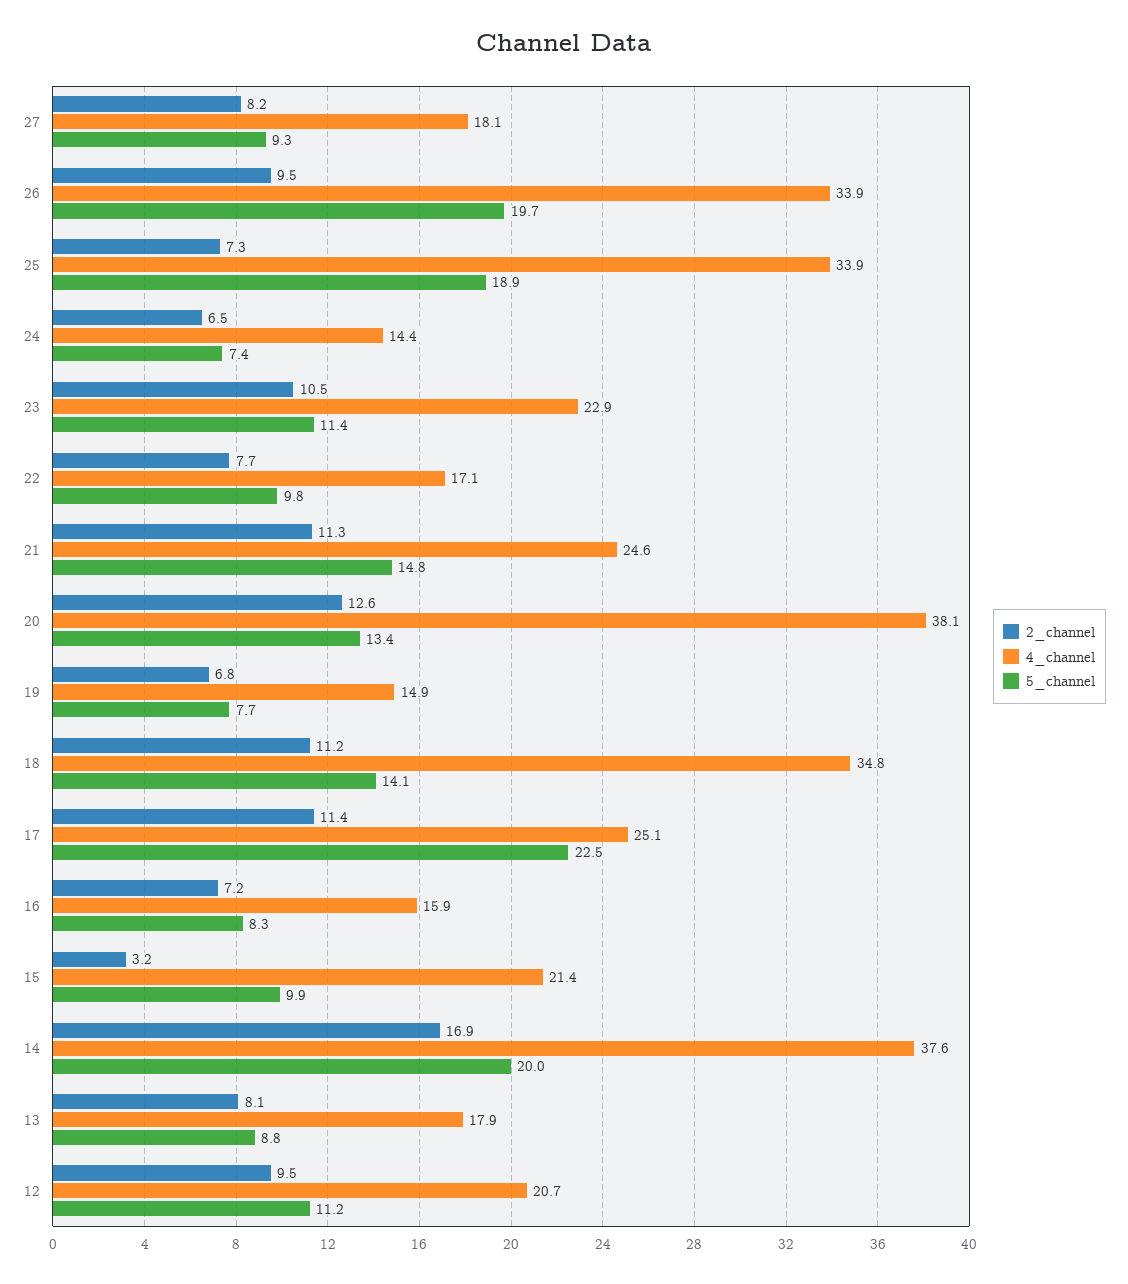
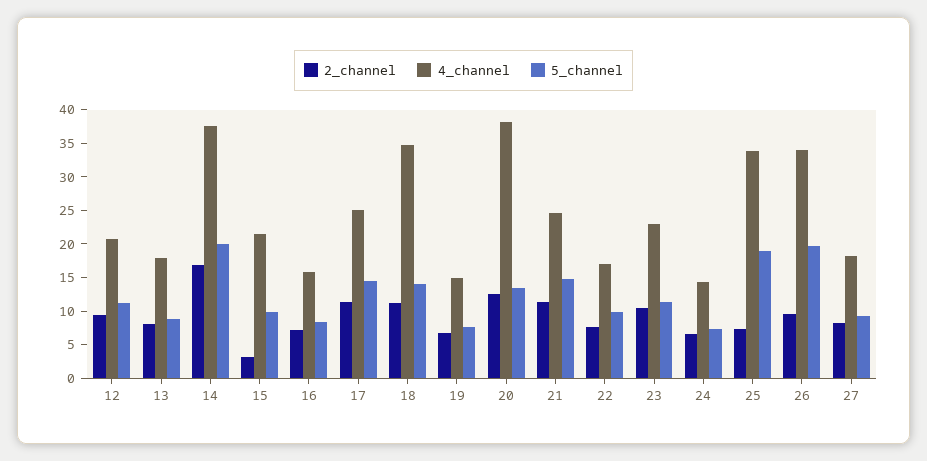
  {
    "2_channel": {
      "27": 8.2,
      "26": 9.5,
      "25": 7.3,
      "24": 6.5,
      "23": 10.5,
      "22": 7.7,
      "21": 11.3,
      "20": 12.6,
      "19": 6.8,
      "18": 11.2,
      "17": 11.4,
      "16": 7.2,
      "15": 3.2,
      "14": 16.9,
      "13": 8.1,
      "12": 9.5
    },
    "4_channel": {
      "27": 18.1,
      "26": 33.9,
      "25": 33.9,
      "24": 14.4,
      "23": 22.9,
      "22": 17.1,
      "21": 24.6,
      "20": 38.1,
      "19": 14.9,
      "18": 34.8,
      "17": 25.1,
      "16": 15.9,
      "15": 21.4,
      "14": 37.6,
      "13": 17.9,
      "12": 20.7
    },
    "5_channel": {
      "27": 9.3,
      "26": 19.7,
      "25": 18.9,
      "24": 7.4,
      "23": 11.4,
      "22": 9.8,
      "21": 14.8,
      "20": 13.4,
      "19": 7.7,
      "18": 14.1,
-     "17": 22.5,
+     "17": 15,
      "16": 8.3,
      "15": 9.9,
      "14": 20,
      "13": 8.8,
      "12": 11.2
    }
  }

